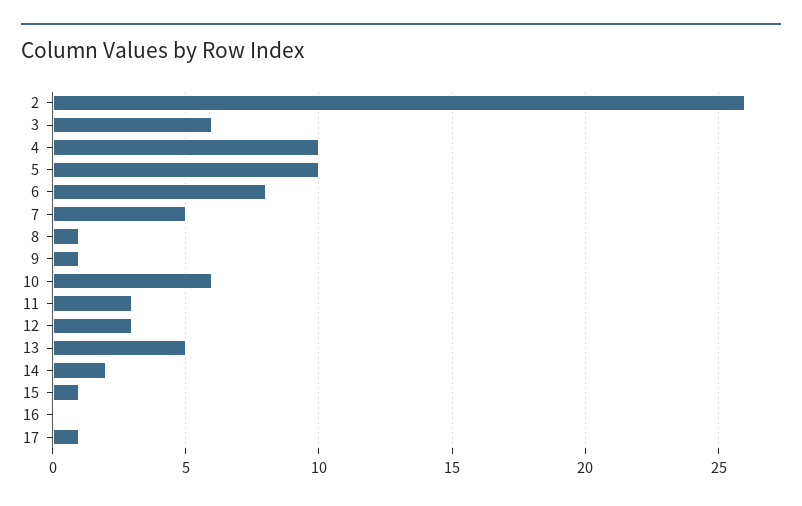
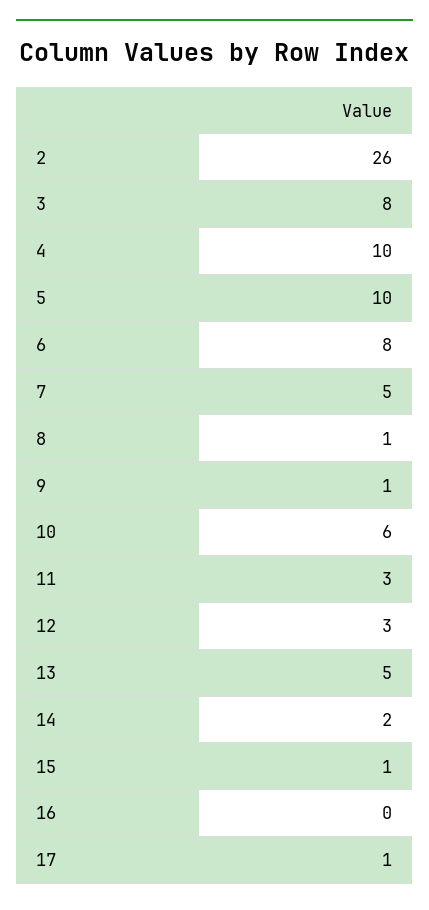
  {
    "2": 26,
-   "3": 6,
+   "3": 8,
    "4": 10,
    "5": 10,
    "6": 8,
    "7": 5,
    "8": 1,
    "9": 1,
    "10": 6,
    "11": 3,
    "12": 3,
    "13": 5,
    "14": 2,
    "15": 1,
    "16": 0,
    "17": 1
  }

